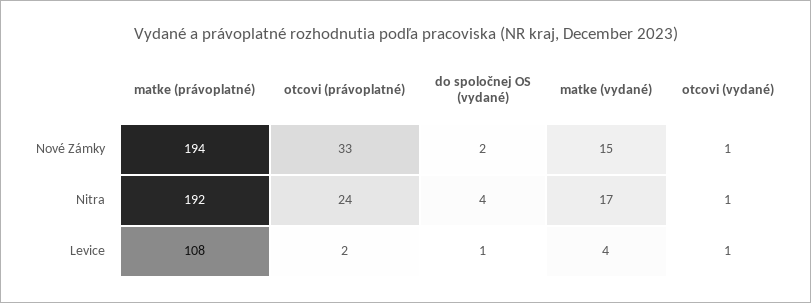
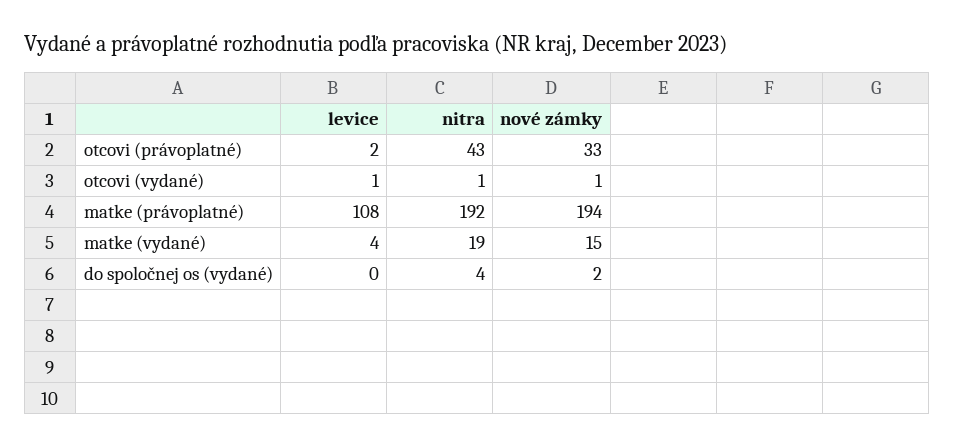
  {
    "matke (právoplatné)": {
      "Nové Zámky": 194,
      "Nitra": 192,
      "Levice": 108
    },
    "otcovi (právoplatné)": {
      "Nové Zámky": 33,
-     "Nitra": 24,
+     "Nitra": 43,
      "Levice": 2
    },
    "do spoločnej OS (vydané)": {
      "Nové Zámky": 2,
      "Nitra": 4,
-     "Levice": 1
+     "Levice": 0
    },
    "matke (vydané)": {
      "Nové Zámky": 15,
-     "Nitra": 17,
+     "Nitra": 19,
      "Levice": 4
    },
    "otcovi (vydané)": {
      "Nové Zámky": 1,
      "Nitra": 1,
      "Levice": 1
    }
  }

